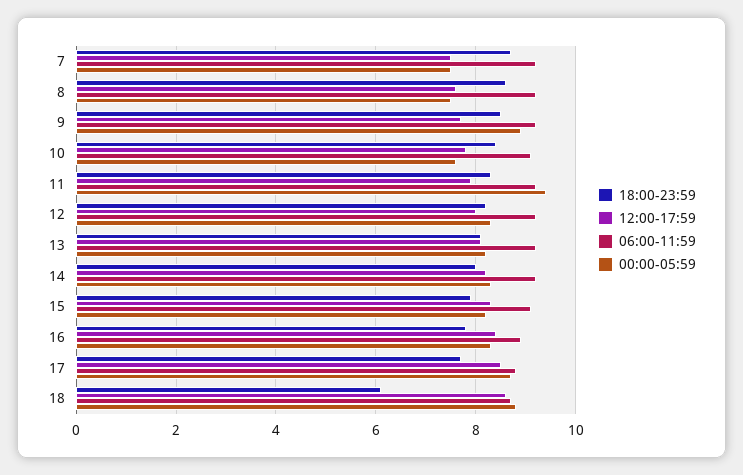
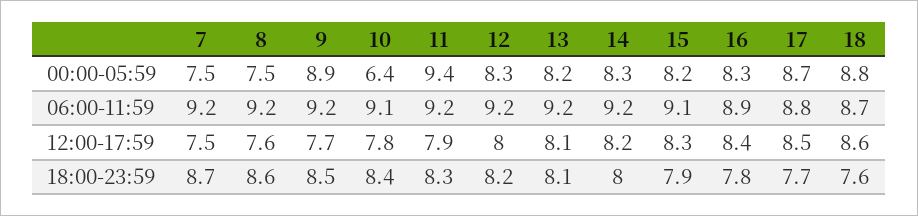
  {
    "18:00-23:59": {
      "7": 8.7,
      "8": 8.6,
      "9": 8.5,
      "10": 8.4,
      "11": 8.3,
      "12": 8.2,
      "13": 8.1,
      "14": 8,
      "15": 7.9,
      "16": 7.8,
      "17": 7.7,
-     "18": 6
+     "18": 7.6
    },
    "12:00-17:59": {
      "7": 7.5,
      "8": 7.6,
      "9": 7.7,
      "10": 7.8,
      "11": 7.9,
      "12": 8,
      "13": 8.1,
      "14": 8.2,
      "15": 8.3,
      "16": 8.4,
      "17": 8.5,
      "18": 8.6
    },
    "06:00-11:59": {
      "7": 9.2,
      "8": 9.2,
      "9": 9.2,
      "10": 9.1,
      "11": 9.2,
      "12": 9.2,
      "13": 9.2,
      "14": 9.2,
      "15": 9.1,
      "16": 8.9,
      "17": 8.8,
      "18": 8.7
    },
    "00:00-05:59": {
      "7": 7.5,
      "8": 7.5,
      "9": 8.9,
-     "10": 7.5,
+     "10": 6.4,
      "11": 9.4,
      "12": 8.3,
      "13": 8.2,
      "14": 8.3,
      "15": 8.2,
      "16": 8.3,
      "17": 8.7,
      "18": 8.8
    }
  }

